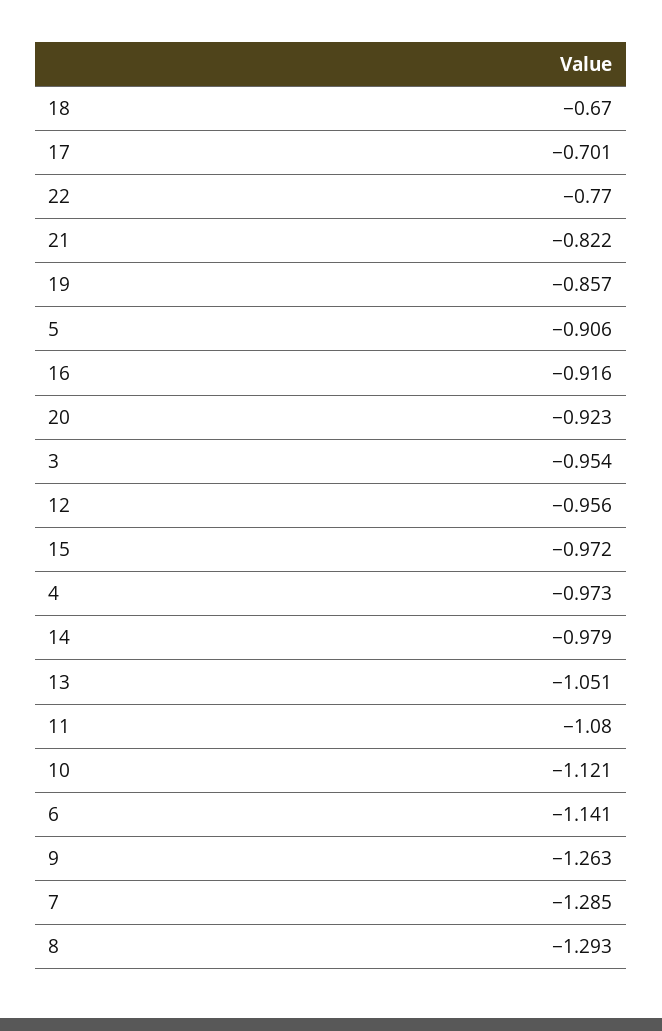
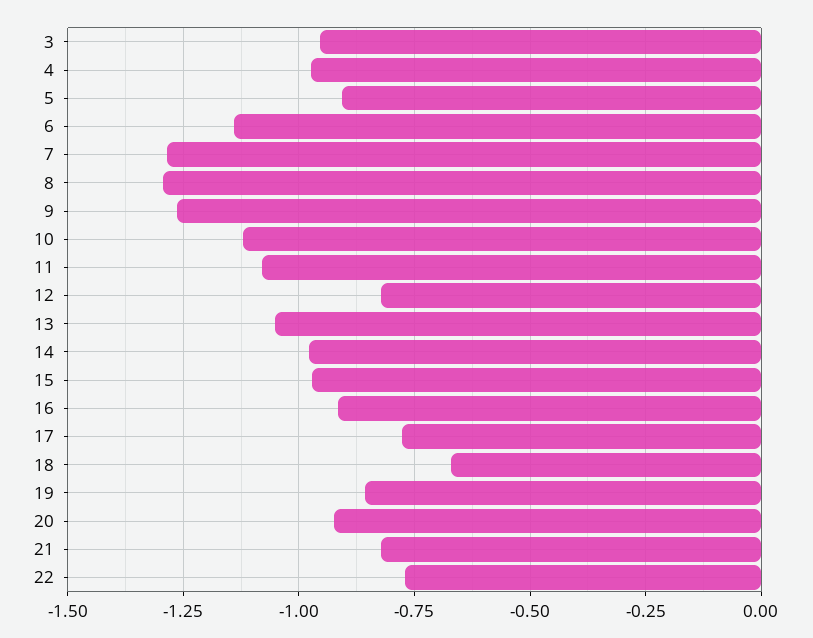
  {
    "18": -0.67,
-   "17": -0.701,
+   "17": -0.775,
    "22": -0.77,
    "21": -0.822,
    "19": -0.857,
    "5": -0.906,
    "16": -0.916,
    "20": -0.923,
    "3": -0.954,
-   "12": -0.956,
+   "12": -0.825,
    "15": -0.972,
    "4": -0.973,
    "14": -0.979,
    "13": -1.051,
    "11": -1.08,
    "10": -1.121,
    "6": -1.141,
    "9": -1.263,
    "7": -1.285,
    "8": -1.293
  }

